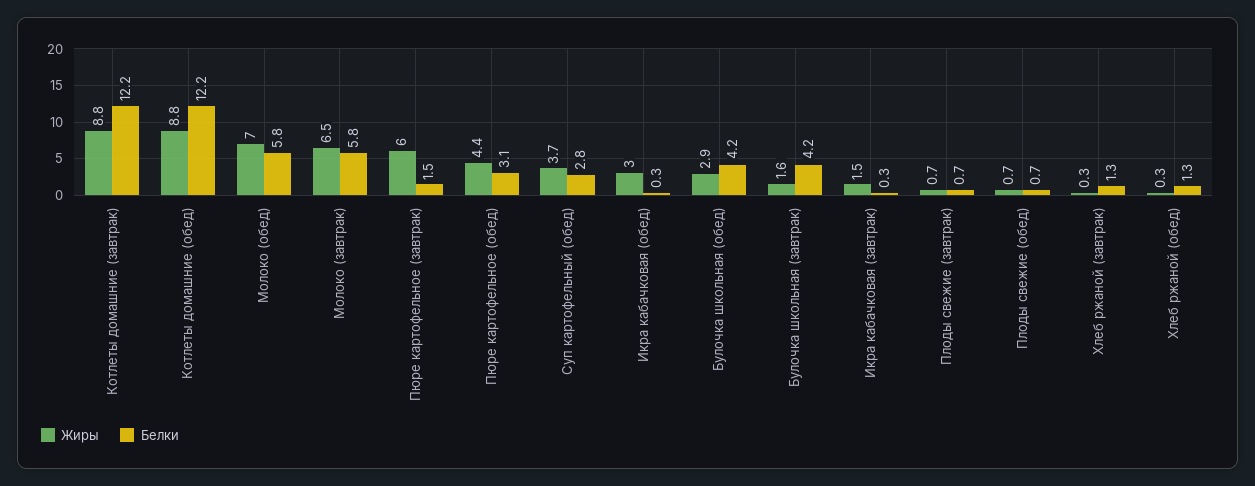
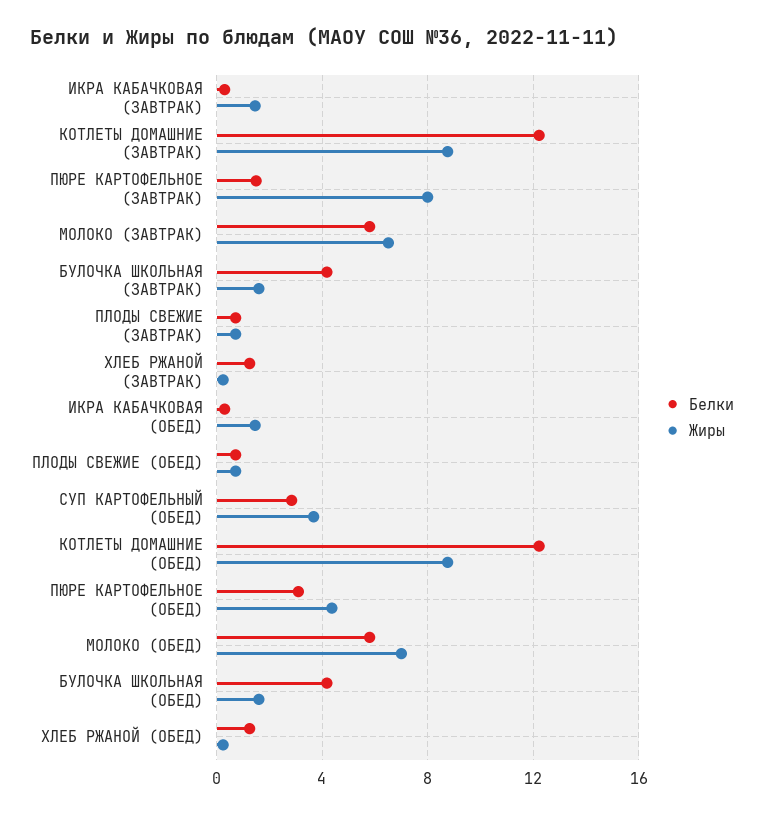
  {
    "Жиры": {
      "Котлеты домашние (завтрак)": 8.8,
      "Котлеты домашние (обед)": 8.8,
      "Молоко (обед)": 7,
      "Молоко (завтрак)": 6.5,
-     "Пюре картофельное (завтрак)": 6,
+     "Пюре картофельное (завтрак)": 8,
      "Пюре картофельное (обед)": 4.4,
      "Суп картофельный (обед)": 3.7,
-     "Икра кабачковая (обед)": 3,
+     "Икра кабачковая (обед)": 1.5,
-     "Булочка школьная (обед)": 2.9,
+     "Булочка школьная (обед)": 1.5,
      "Булочка школьная (завтрак)": 1.6,
      "Икра кабачковая (завтрак)": 1.5,
      "Плоды свежие (завтрак)": 0.7,
      "Плоды свежие (обед)": 0.7,
      "Хлеб ржаной (завтрак)": 0.3,
      "Хлеб ржаной (обед)": 0.3
    },
    "Белки": {
      "Котлеты домашние (завтрак)": 12.2,
      "Котлеты домашние (обед)": 12.2,
      "Молоко (обед)": 5.8,
      "Молоко (завтрак)": 5.8,
      "Пюре картофельное (завтрак)": 1.5,
      "Пюре картофельное (обед)": 3.1,
      "Суп картофельный (обед)": 2.8,
      "Икра кабачковая (обед)": 0.3,
      "Булочка школьная (обед)": 4.2,
      "Булочка школьная (завтрак)": 4.2,
      "Икра кабачковая (завтрак)": 0.3,
      "Плоды свежие (завтрак)": 0.7,
      "Плоды свежие (обед)": 0.7,
      "Хлеб ржаной (завтрак)": 1.3,
      "Хлеб ржаной (обед)": 1.3
    }
  }

